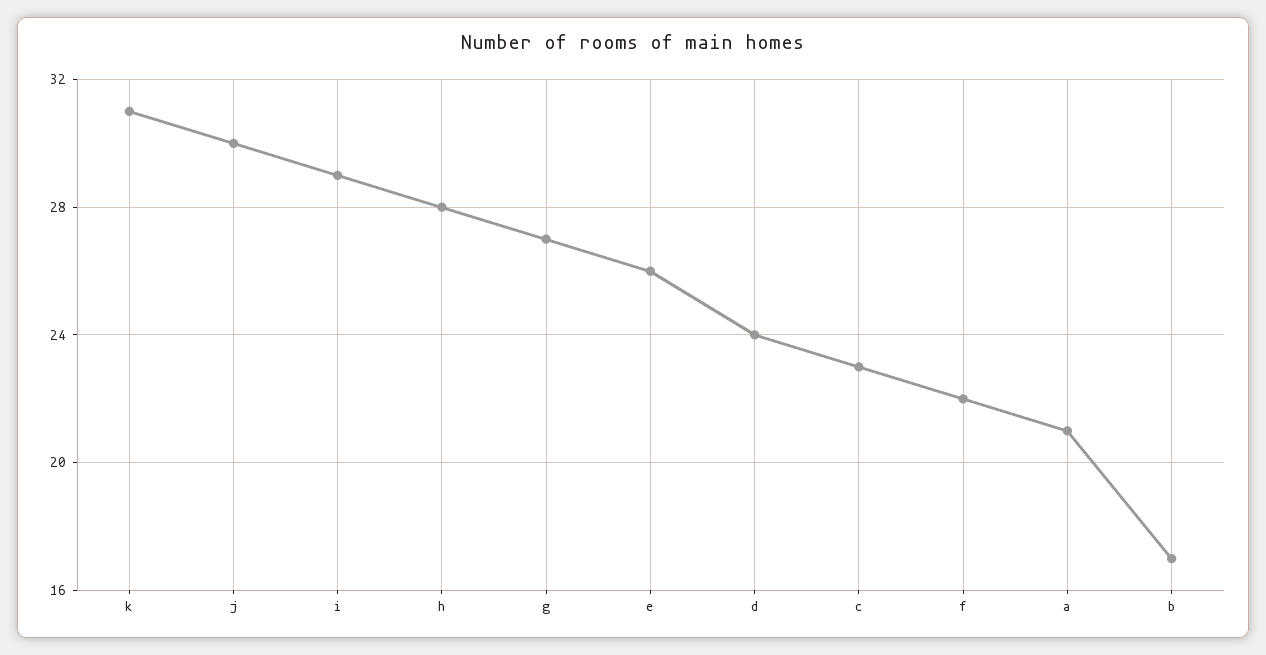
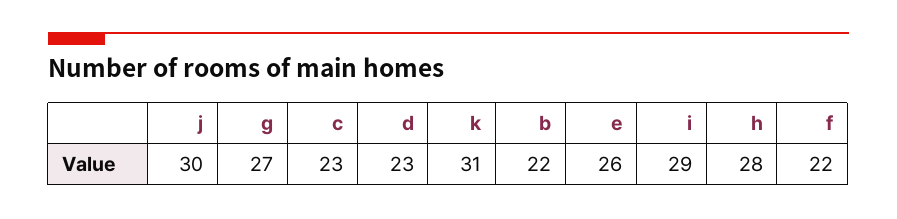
  {
    "k": 31,
    "j": 30,
    "i": 29,
    "h": 28,
    "g": 27,
    "e": 26,
-   "d": 24,
+   "d": 23,
    "c": 23,
    "f": 22,
-   "a": 21,
-   "b": 17
+   "b": 22
  }

